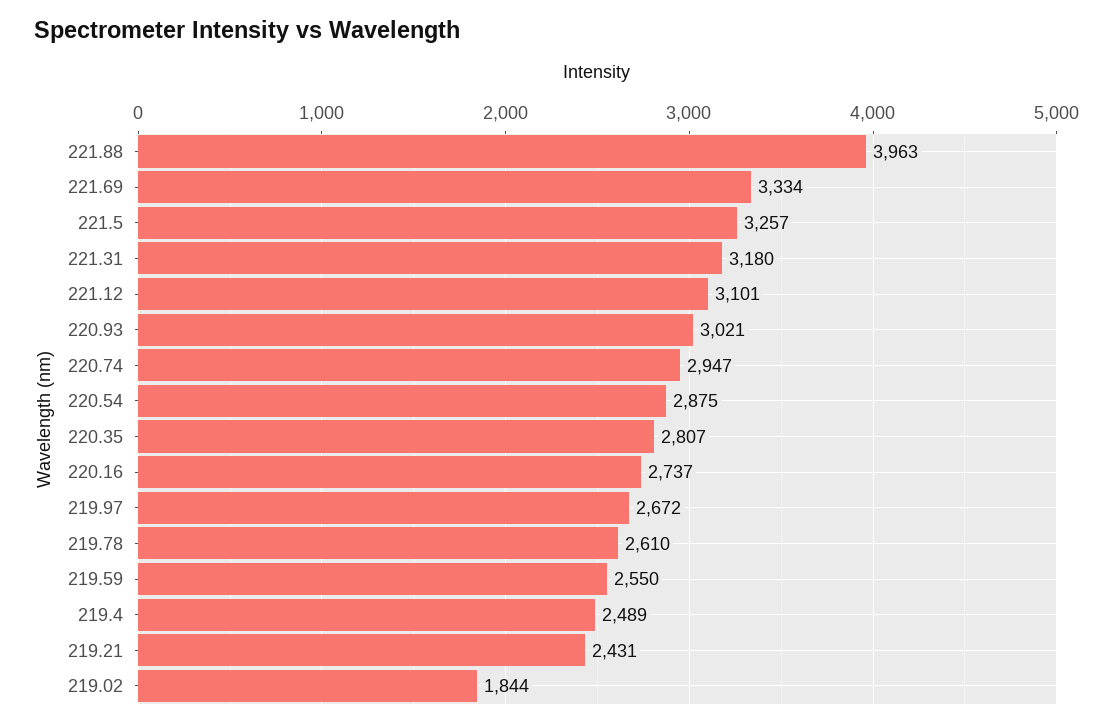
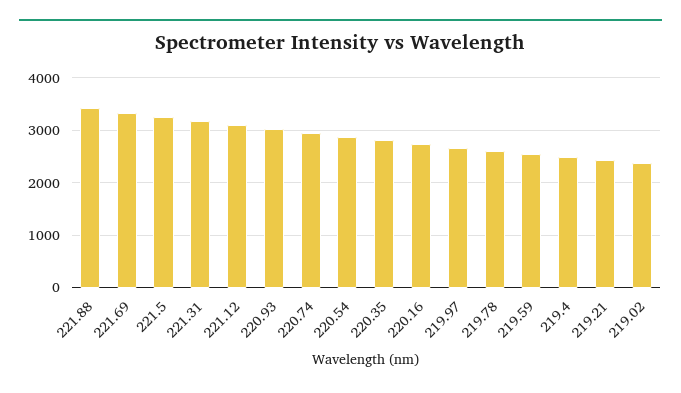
  {
-   "221.88": 3963,
+   "221.88": 3400,
    "221.69": 3334,
    "221.5": 3257,
    "221.31": 3180,
    "221.12": 3101,
    "220.93": 3021,
    "220.74": 2947,
    "220.54": 2875,
    "220.35": 2807,
    "220.16": 2737,
    "219.97": 2672,
    "219.78": 2610,
    "219.59": 2550,
    "219.4": 2489,
    "219.21": 2431,
-   "219.02": 1844
+   "219.02": 2400
  }

